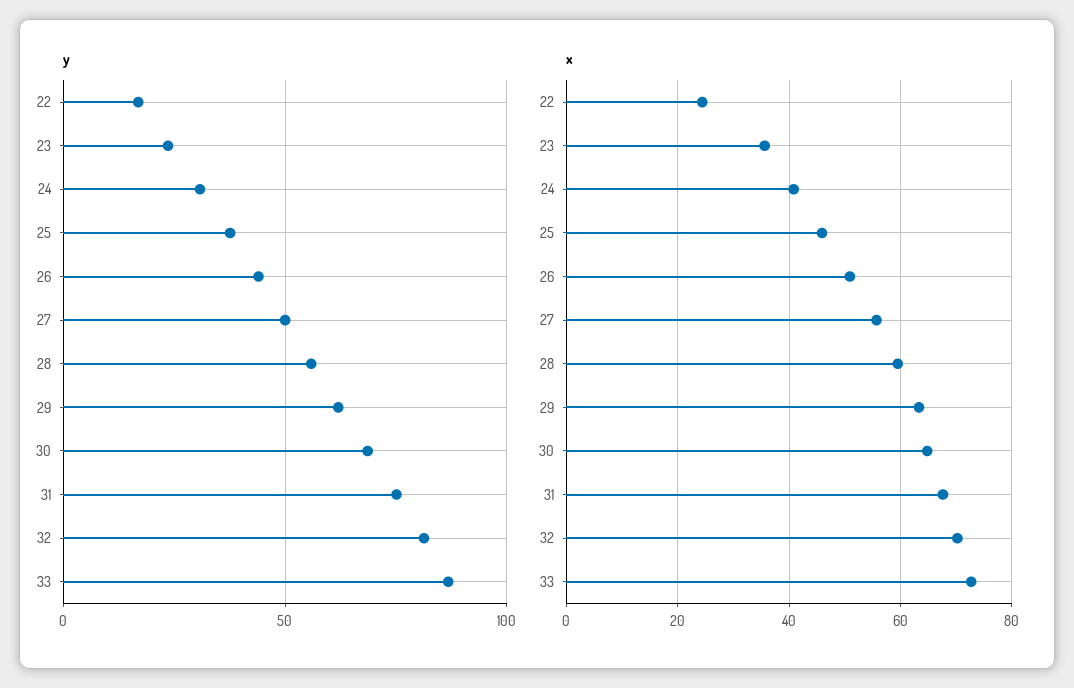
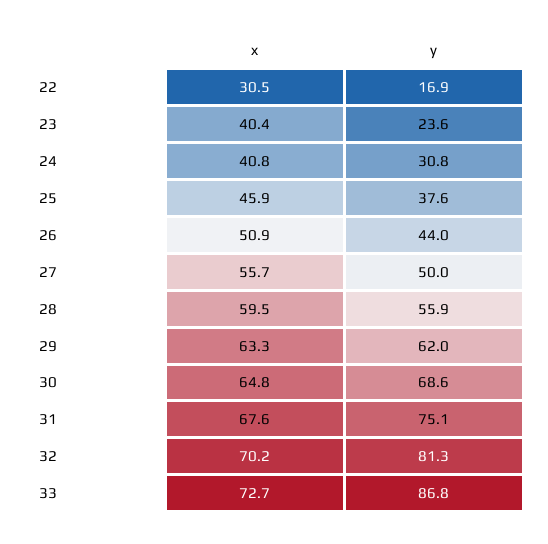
  {
    "y": {
      "22": 16.9,
      "23": 23.6,
      "24": 30.8,
      "25": 37.6,
      "26": 44,
      "27": 50,
      "28": 55.9,
      "29": 62,
      "30": 68.6,
      "31": 75.1,
      "32": 81.3,
      "33": 86.8
    },
    "x": {
-     "22": 24,
+     "22": 30.5,
-     "23": 36,
+     "23": 40.4,
      "24": 40.8,
      "25": 45.9,
      "26": 50.9,
      "27": 55.7,
      "28": 59.5,
      "29": 63.3,
      "30": 64.8,
      "31": 67.6,
      "32": 70.2,
      "33": 72.7
    }
  }

